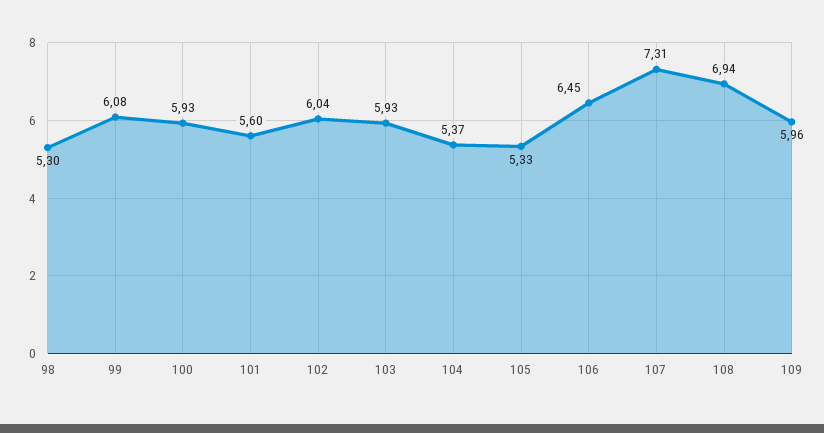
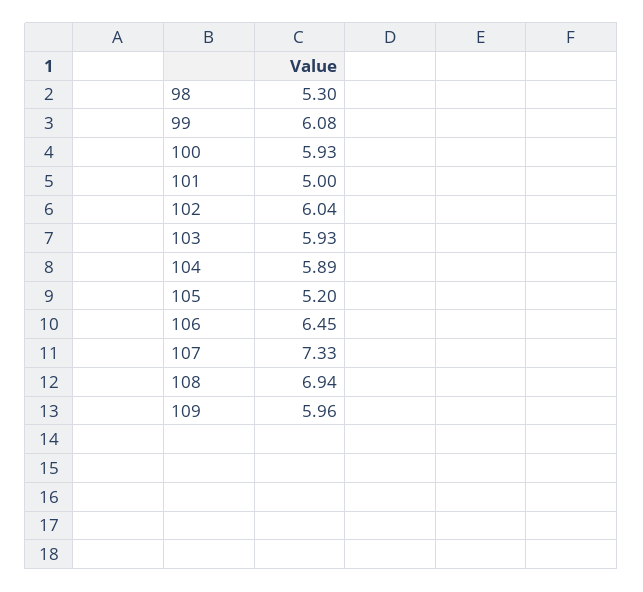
  {
    "98": 5.3,
    "99": 6.08,
    "100": 5.93,
-   "101": 5.6,
+   "101": 5,
    "102": 6.04,
    "103": 5.93,
-   "104": 5.37,
+   "104": 5.89,
-   "105": 5.33,
+   "105": 5.2,
    "106": 6.45,
-   "107": 7.31,
+   "107": 7.33,
    "108": 6.94,
    "109": 5.96
  }

